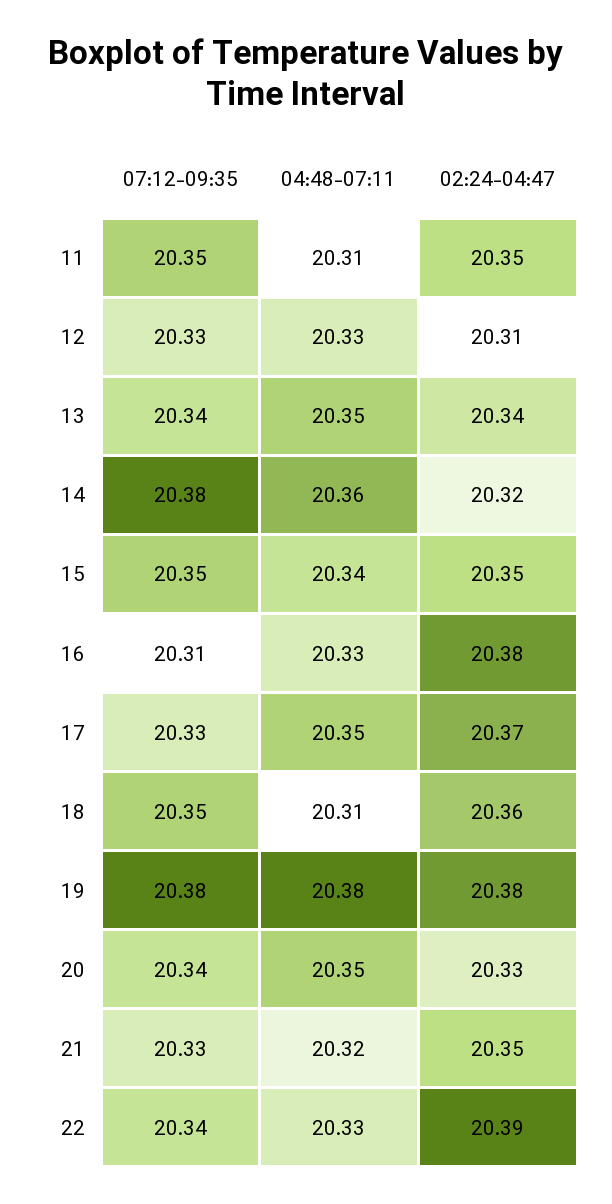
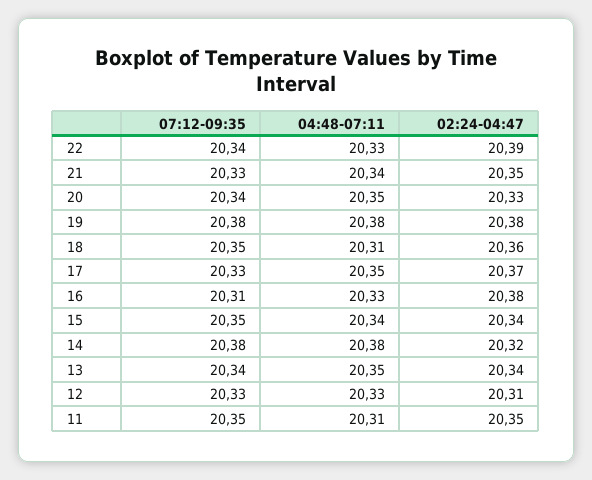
  {
    "07:12-09:35": {
      "11": 20.35,
      "12": 20.33,
      "13": 20.34,
      "14": 20.38,
      "15": 20.35,
      "16": 20.31,
      "17": 20.33,
      "18": 20.35,
      "19": 20.38,
      "20": 20.34,
      "21": 20.33,
      "22": 20.34
    },
    "04:48-07:11": {
      "11": 20.31,
      "12": 20.33,
      "13": 20.35,
-     "14": 20.36,
+     "14": 20.38,
      "15": 20.34,
      "16": 20.33,
      "17": 20.35,
      "18": 20.31,
      "19": 20.38,
      "20": 20.35,
-     "21": 20.32,
+     "21": 20.34,
      "22": 20.33
    },
    "02:24-04:47": {
      "11": 20.35,
      "12": 20.31,
      "13": 20.34,
      "14": 20.32,
-     "15": 20.35,
+     "15": 20.34,
      "16": 20.38,
      "17": 20.37,
      "18": 20.36,
      "19": 20.38,
      "20": 20.33,
      "21": 20.35,
      "22": 20.39
    }
  }

